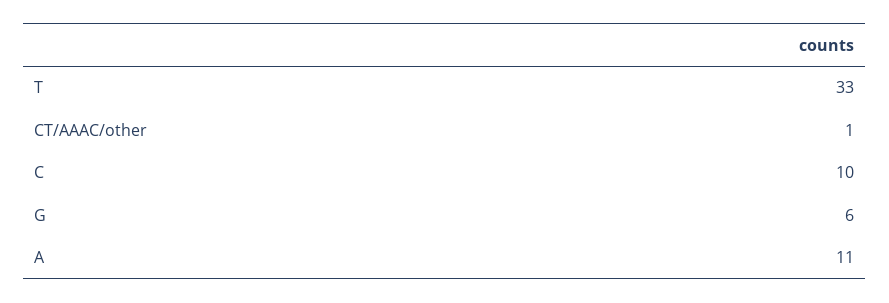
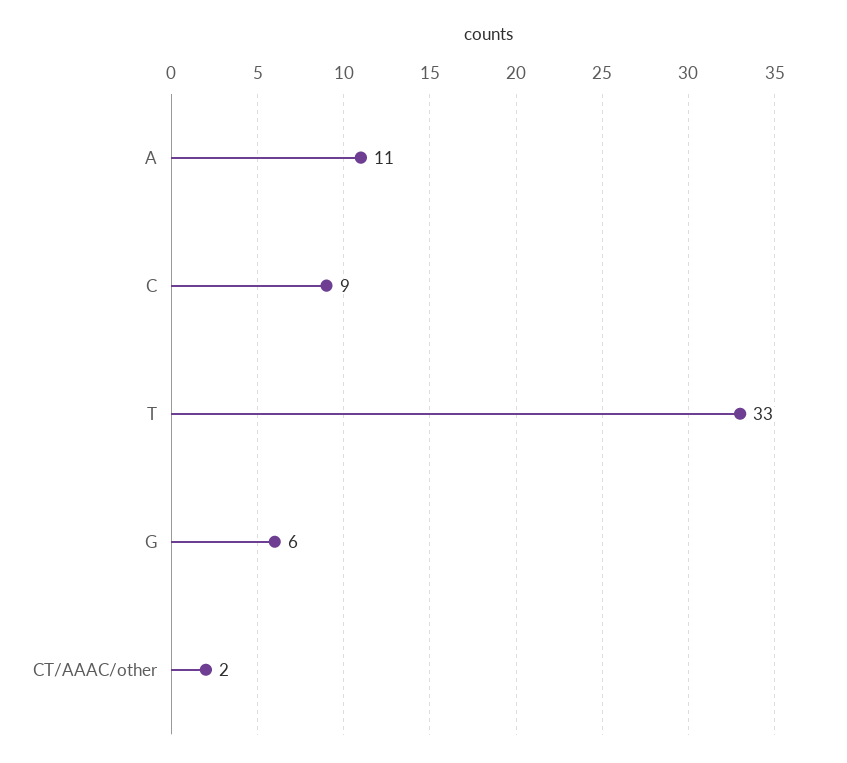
  {
    "T": 33,
-   "CT/AAAC/other": 1,
+   "CT/AAAC/other": 2,
-   "C": 10,
+   "C": 9,
    "G": 6,
    "A": 11
  }

